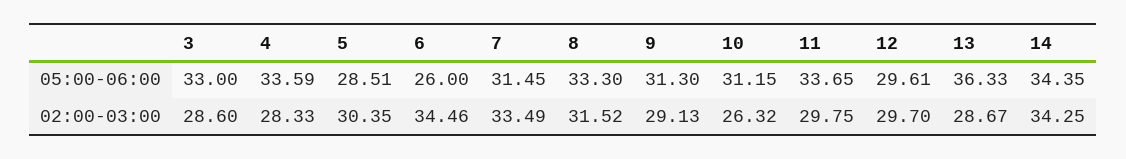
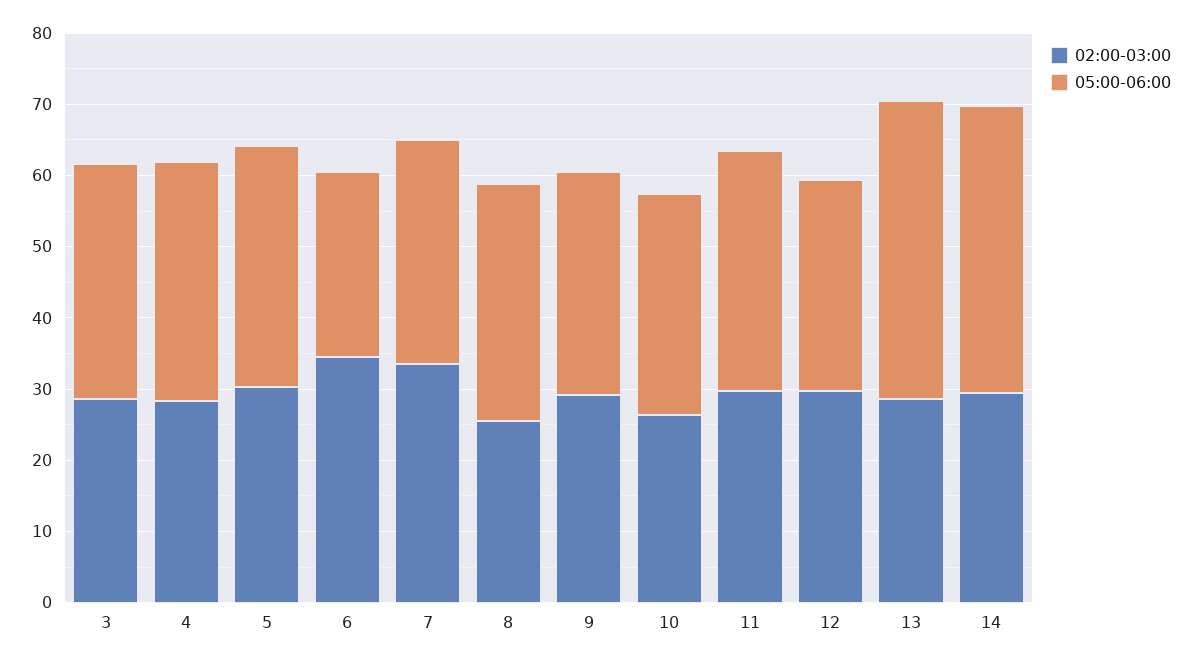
  {
    "05:00-06:00": {
      "3": 33,
      "4": 33.59,
-     "5": 28.51,
+     "5": 34,
      "6": 26,
      "7": 31.45,
      "8": 33.3,
      "9": 31.3,
      "10": 31.15,
      "11": 33.65,
      "12": 29.61,
-     "13": 36.33,
+     "13": 42,
-     "14": 34.35
+     "14": 40
    },
    "02:00-03:00": {
      "3": 28.6,
      "4": 28.33,
      "5": 30.35,
      "6": 34.46,
      "7": 33.49,
-     "8": 31.52,
+     "8": 26,
      "9": 29.13,
      "10": 26.32,
      "11": 29.75,
      "12": 29.7,
      "13": 28.67,
-     "14": 34.25
+     "14": 30
    }
  }

